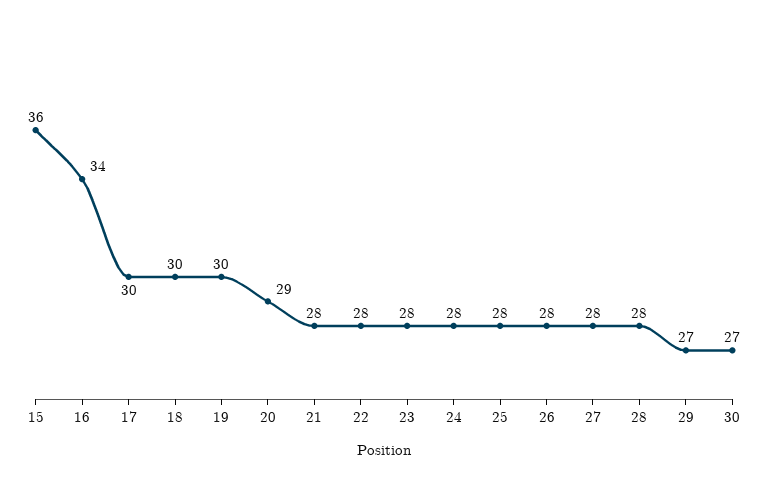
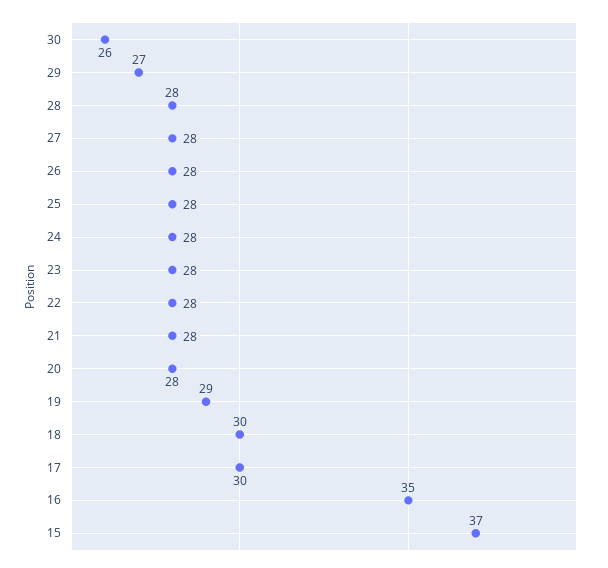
  {
-   "15": 36,
+   "15": 37,
-   "16": 34,
+   "16": 35,
    "17": 30,
    "18": 30,
-   "19": 30,
+   "19": 29,
-   "20": 29,
+   "20": 28,
    "21": 28,
    "22": 28,
    "23": 28,
    "24": 28,
    "25": 28,
    "26": 28,
    "27": 28,
    "28": 28,
    "29": 27,
-   "30": 27
+   "30": 26
  }

